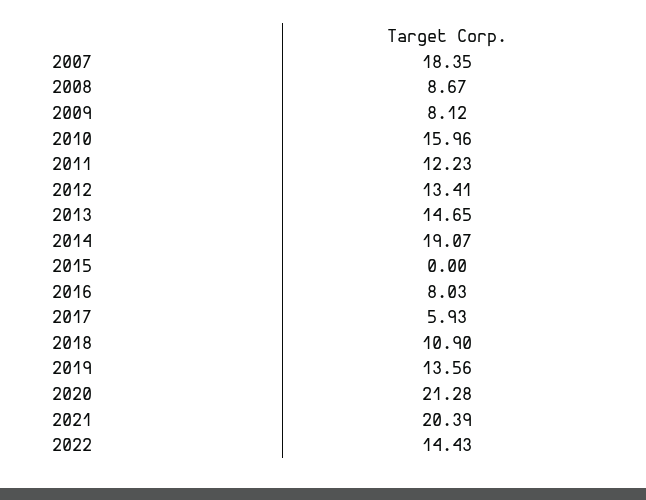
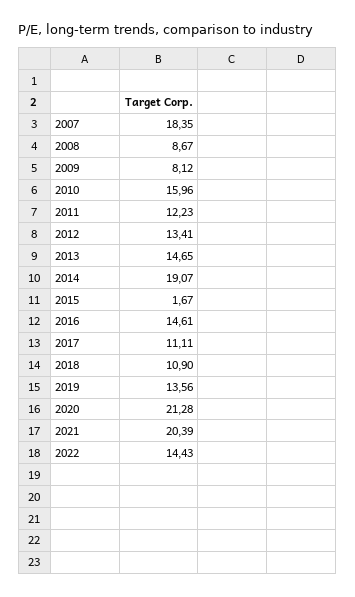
  {
    "2007": 18.35,
    "2008": 8.67,
    "2009": 8.12,
    "2010": 15.96,
    "2011": 12.23,
    "2012": 13.41,
    "2013": 14.65,
    "2014": 19.07,
-   "2015": 0,
+   "2015": 1.67,
-   "2016": 8.03,
+   "2016": 14.61,
-   "2017": 5.93,
+   "2017": 11.11,
    "2018": 10.9,
    "2019": 13.56,
    "2020": 21.28,
    "2021": 20.39,
    "2022": 14.43
  }

